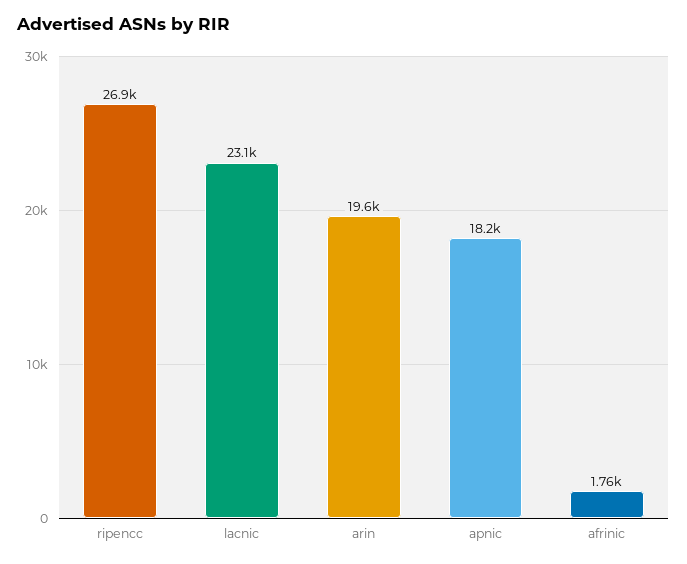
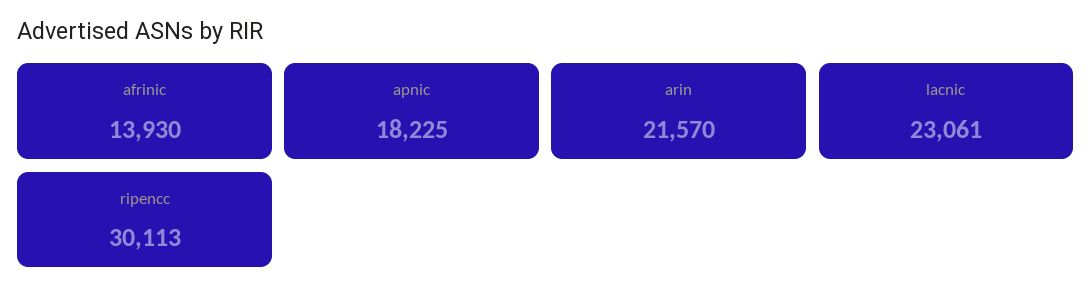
  {
-   "ripencc": 26900,
+   "ripencc": 30113,
    "lacnic": 23061,
-   "arin": 19600,
+   "arin": 21570,
    "apnic": 18225,
-   "afrinic": 1760
+   "afrinic": 13930
  }

